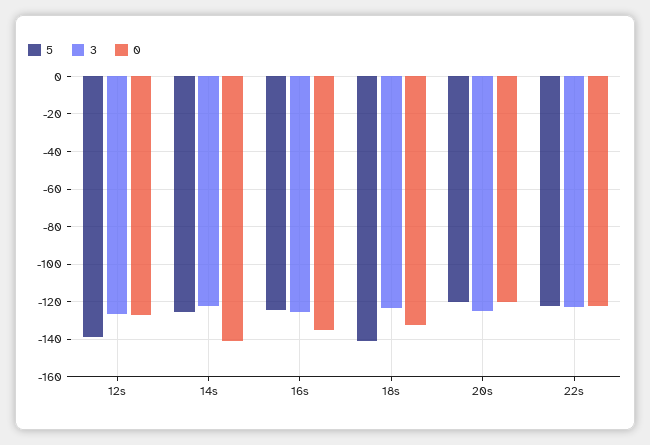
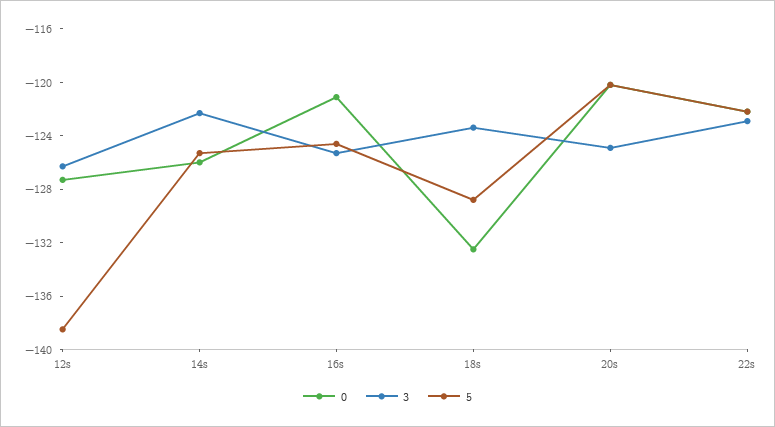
  {
    "5": {
      "12s": -139,
      "14s": -125,
      "16s": -125,
-     "18s": -140,
+     "18s": -129,
      "20s": -120,
      "22s": -122
    },
    "3": {
      "12s": -126,
      "14s": -122,
      "16s": -125,
      "18s": -123,
      "20s": -125,
      "22s": -123
    },
    "0": {
      "12s": -127,
-     "14s": -140,
+     "14s": -126,
-     "16s": -135,
+     "16s": -121,
      "18s": -133,
      "20s": -120,
      "22s": -122
    }
  }

